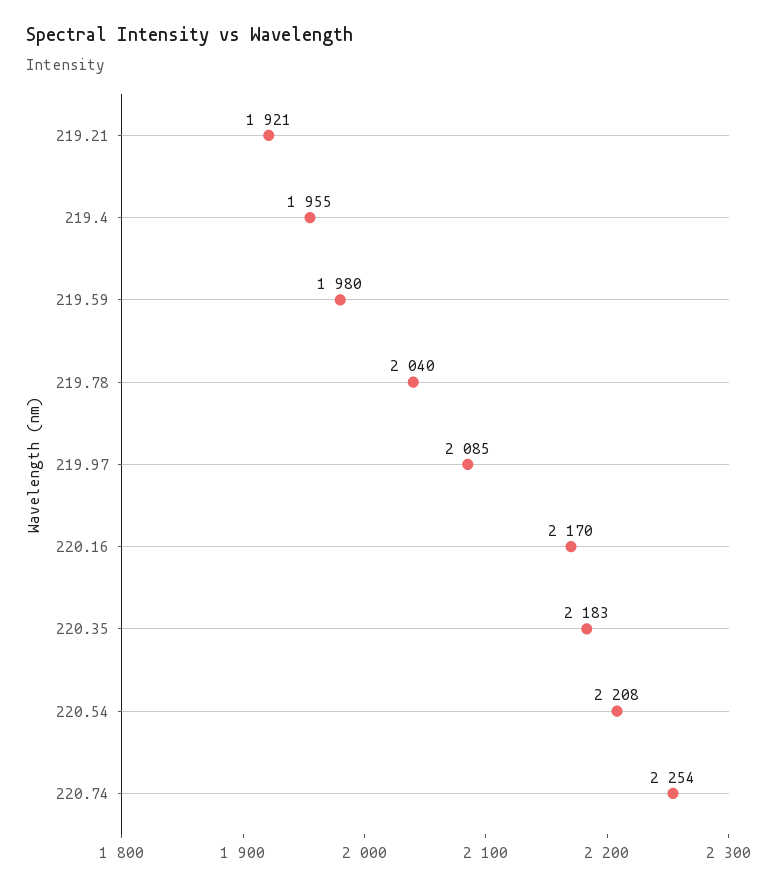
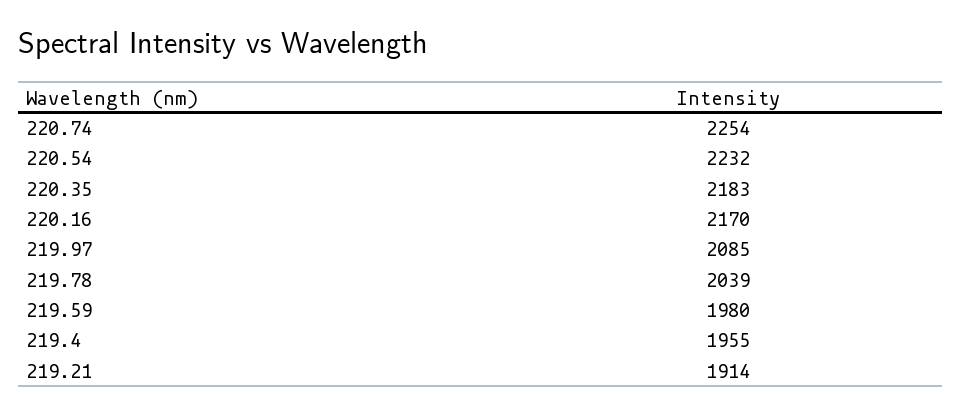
  {
-   "219.21": 1921,
+   "219.21": 1914,
    "219.4": 1955,
    "219.59": 1980,
-   "219.78": 2040,
+   "219.78": 2039,
    "219.97": 2085,
    "220.16": 2170,
    "220.35": 2183,
-   "220.54": 2208,
+   "220.54": 2232,
    "220.74": 2254
  }

